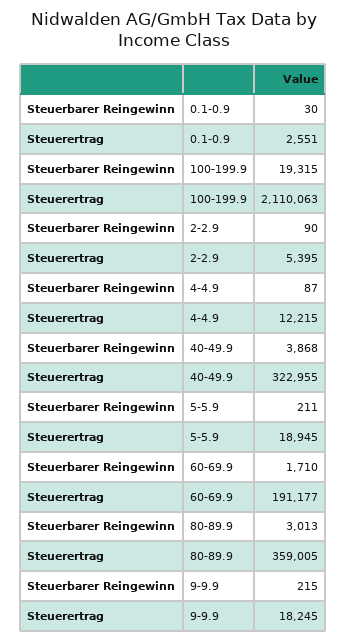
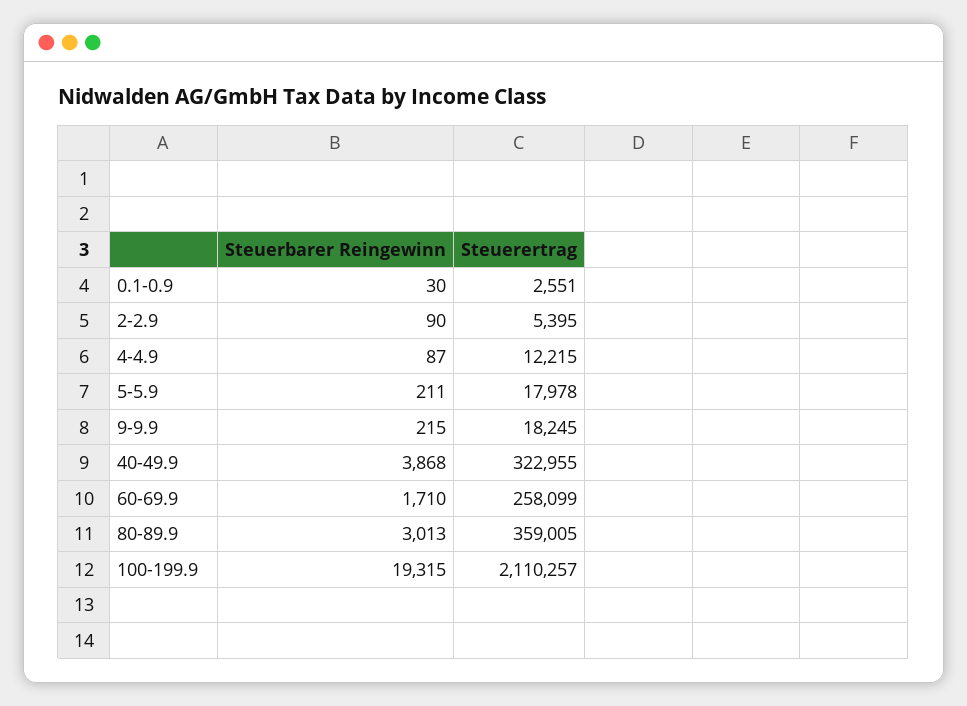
  {
    "Steuerbarer Reingewinn": {
      "0.1-0.9": 30,
      "100-199.9": 19315,
      "2-2.9": 90,
      "4-4.9": 87,
      "40-49.9": 3868,
      "5-5.9": 211,
      "60-69.9": 1710,
      "80-89.9": 3013,
      "9-9.9": 215
    },
    "Steuerertrag": {
      "0.1-0.9": 2551,
-     "100-199.9": 2110063,
+     "100-199.9": 2110257,
      "2-2.9": 5395,
      "4-4.9": 12215,
      "40-49.9": 322955,
-     "5-5.9": 18945,
+     "5-5.9": 17978,
-     "60-69.9": 191177,
+     "60-69.9": 258099,
      "80-89.9": 359005,
      "9-9.9": 18245
    }
  }

